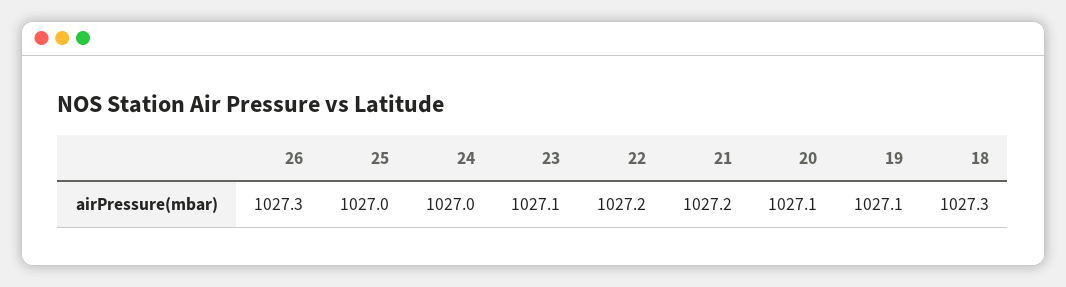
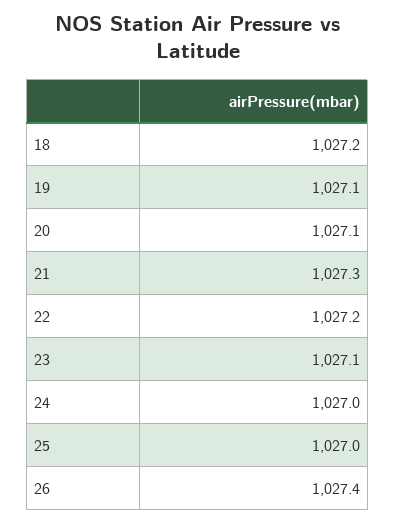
  {
-   "26": 1027.3,
+   "26": 1027.4,
    "25": 1027,
    "24": 1027,
    "23": 1027.1,
    "22": 1027.2,
-   "21": 1027.2,
+   "21": 1027.3,
    "20": 1027.1,
    "19": 1027.1,
-   "18": 1027.3
+   "18": 1027.2
  }

